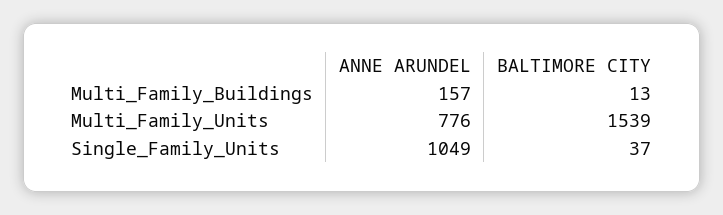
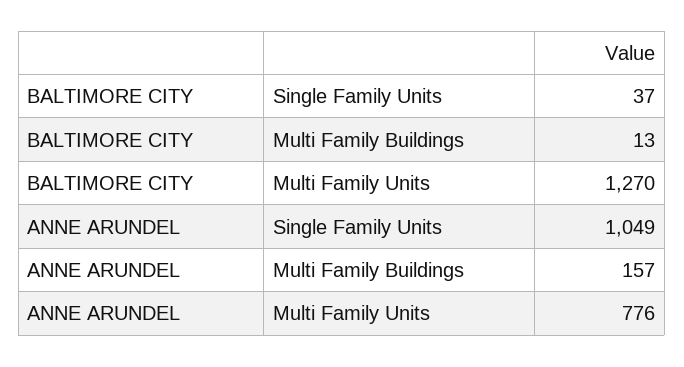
  {
    "ANNE ARUNDEL": {
      "Multi_Family_Buildings": 157,
      "Multi_Family_Units": 776,
      "Single_Family_Units": 1049
    },
    "BALTIMORE CITY": {
      "Multi_Family_Buildings": 13,
-     "Multi_Family_Units": 1539,
+     "Multi_Family_Units": 1270,
      "Single_Family_Units": 37
    }
  }

